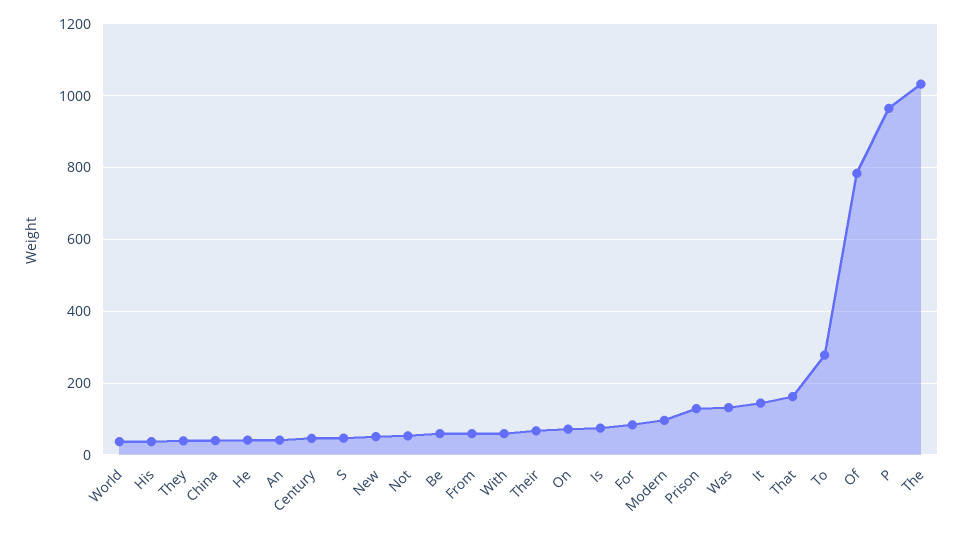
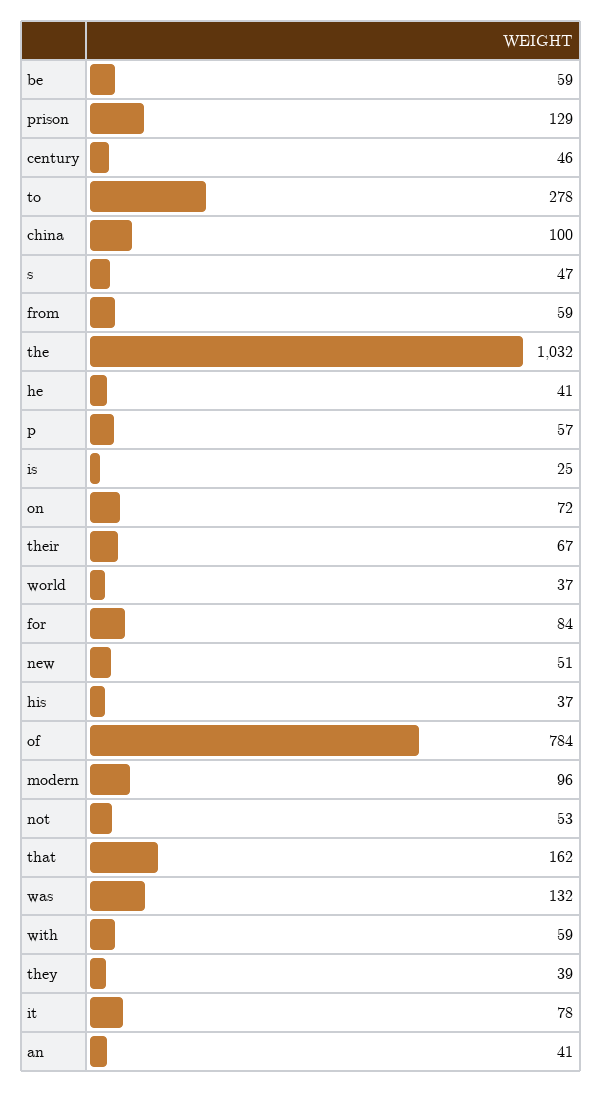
  {
    "World": 37,
    "His": 37,
    "They": 39,
-   "China": 40,
+   "China": 100,
    "He": 41,
    "An": 41,
    "Century": 46,
    "S": 47,
    "New": 51,
    "Not": 53,
    "Be": 59,
    "From": 59,
    "With": 59,
    "Their": 67,
    "On": 72,
-   "Is": 80,
+   "Is": 25,
    "For": 84,
    "Modern": 96,
    "Prison": 129,
    "Was": 132,
-   "It": 140,
+   "It": 78,
    "That": 162,
    "To": 278,
    "Of": 784,
-   "P": 960,
+   "P": 57,
    "The": 1032
  }

